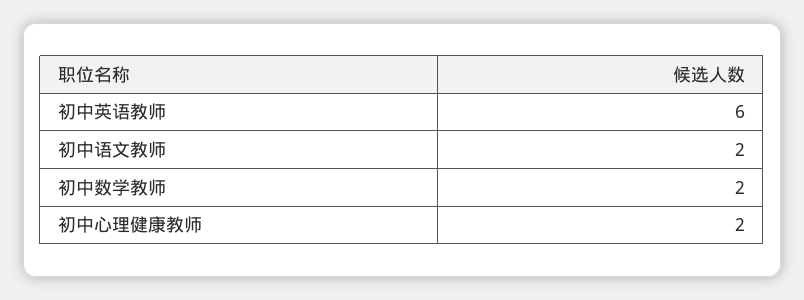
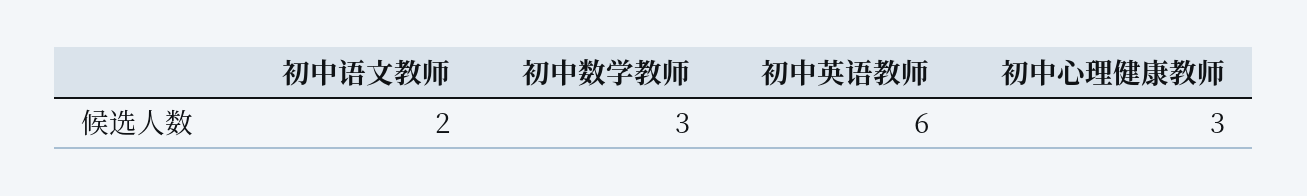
  {
    "初中英语教师": 6,
    "初中语文教师": 2,
-   "初中数学教师": 2,
+   "初中数学教师": 3,
-   "初中心理健康教师": 2
+   "初中心理健康教师": 3
  }

